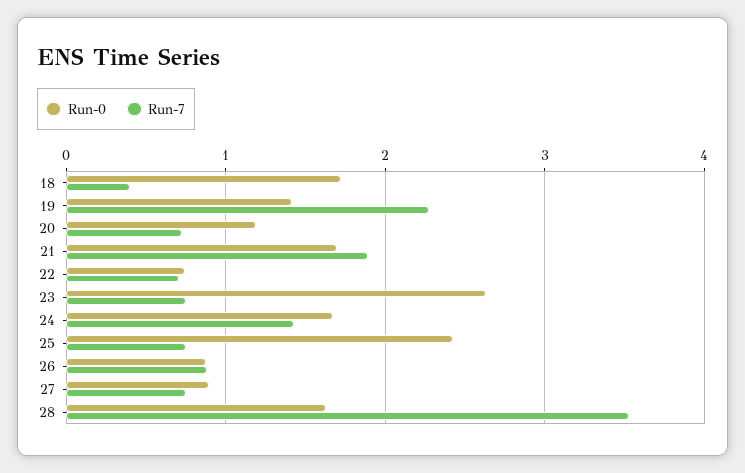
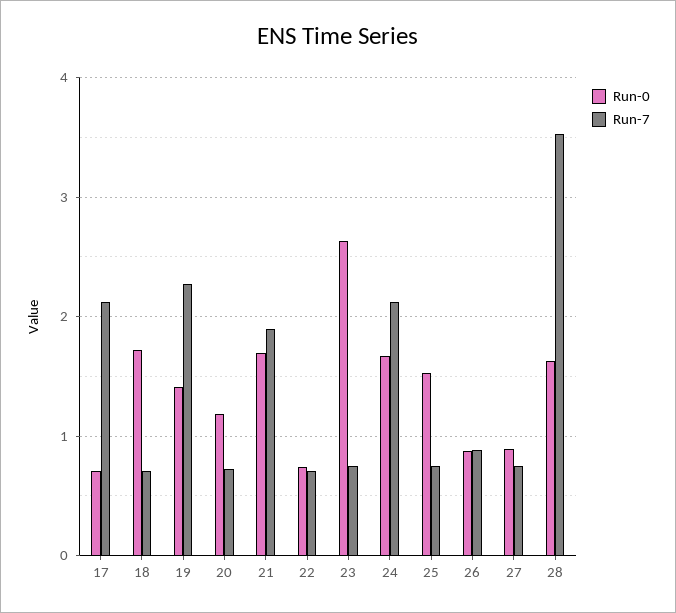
  {
    "Run-0": {
      "18": 1.7,
      "19": 1.4,
      "20": 1.2,
      "21": 1.7,
      "22": 0.7,
      "23": 2.6,
      "24": 1.7,
-     "25": 2.4,
+     "25": 1.5,
      "26": 0.9,
      "27": 0.9,
-     "28": 1.6
+     "28": 1.6,
+     "17": 0.7
    },
    "Run-7": {
-     "18": 0.4,
+     "18": 0.7,
      "19": 2.3,
      "20": 0.7,
      "21": 1.9,
      "22": 0.7,
      "23": 0.8,
-     "24": 1.4,
+     "24": 2.1,
      "25": 0.8,
      "26": 0.9,
      "27": 0.8,
-     "28": 3.5
+     "28": 3.5,
+     "17": 2.1
    }
  }

